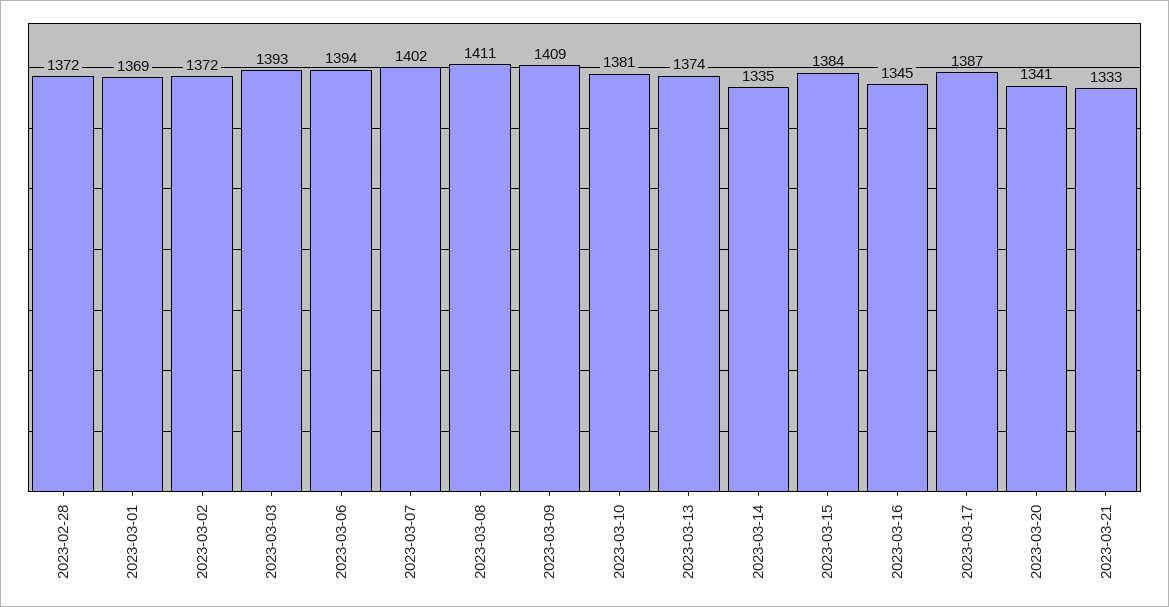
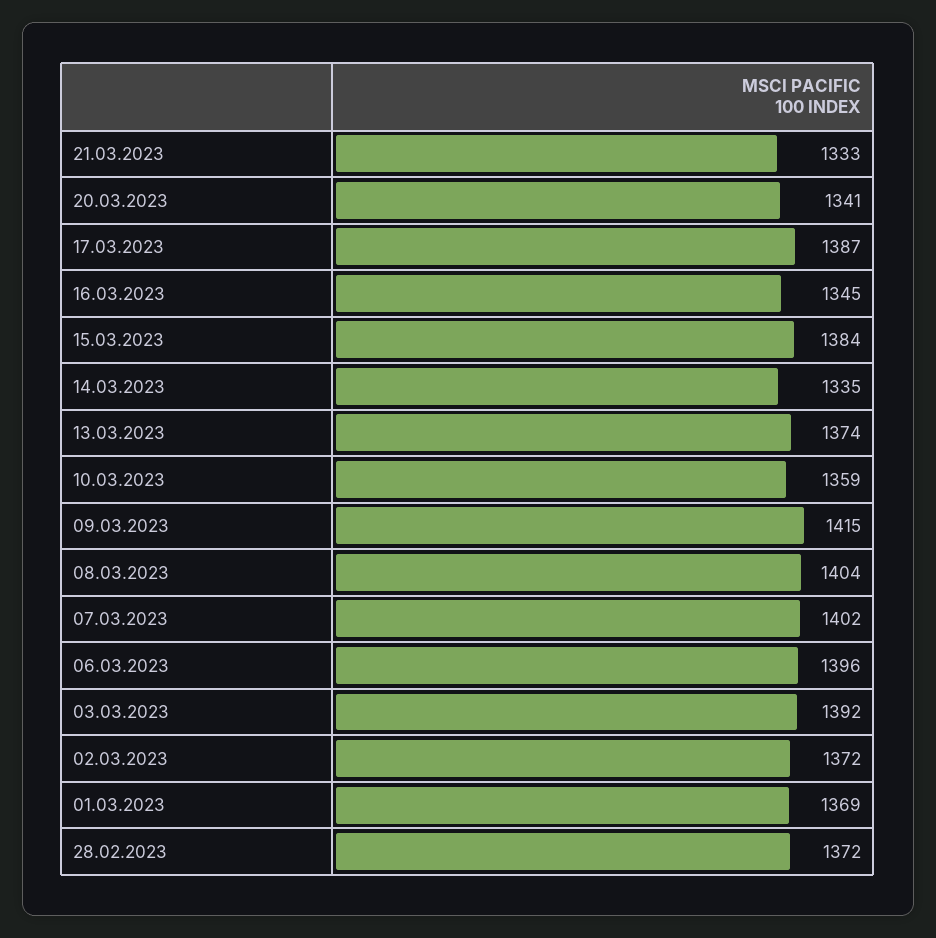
  {
    "2023-02-28": 1372,
    "2023-03-01": 1369,
    "2023-03-02": 1372,
-   "2023-03-03": 1393,
+   "2023-03-03": 1392,
-   "2023-03-06": 1394,
+   "2023-03-06": 1396,
    "2023-03-07": 1402,
-   "2023-03-08": 1411,
+   "2023-03-08": 1404,
-   "2023-03-09": 1409,
+   "2023-03-09": 1415,
-   "2023-03-10": 1381,
+   "2023-03-10": 1359,
    "2023-03-13": 1374,
    "2023-03-14": 1335,
    "2023-03-15": 1384,
    "2023-03-16": 1345,
    "2023-03-17": 1387,
    "2023-03-20": 1341,
    "2023-03-21": 1333
  }

